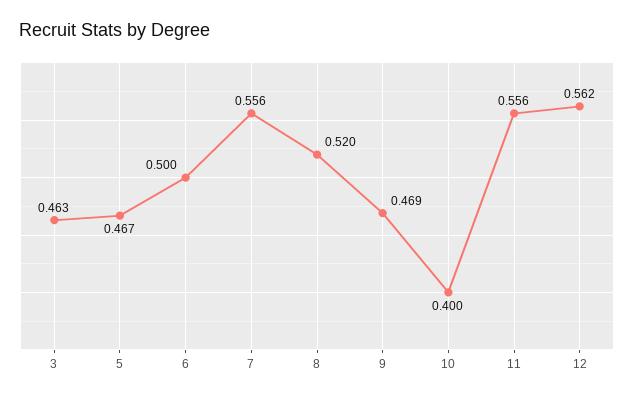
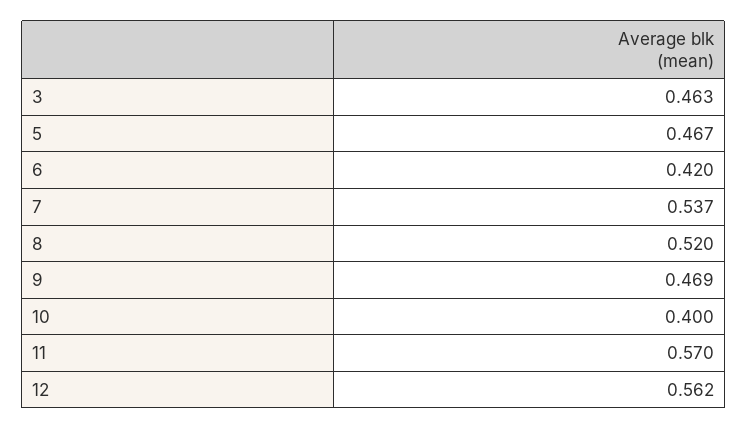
  {
    "3": 0.463,
    "5": 0.467,
-   "6": 0.5,
+   "6": 0.42,
-   "7": 0.556,
+   "7": 0.537,
    "8": 0.52,
    "9": 0.469,
    "10": 0.4,
-   "11": 0.556,
+   "11": 0.57,
    "12": 0.562
  }

